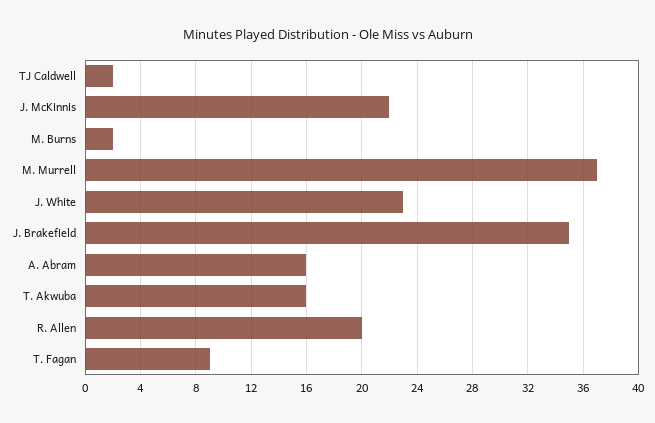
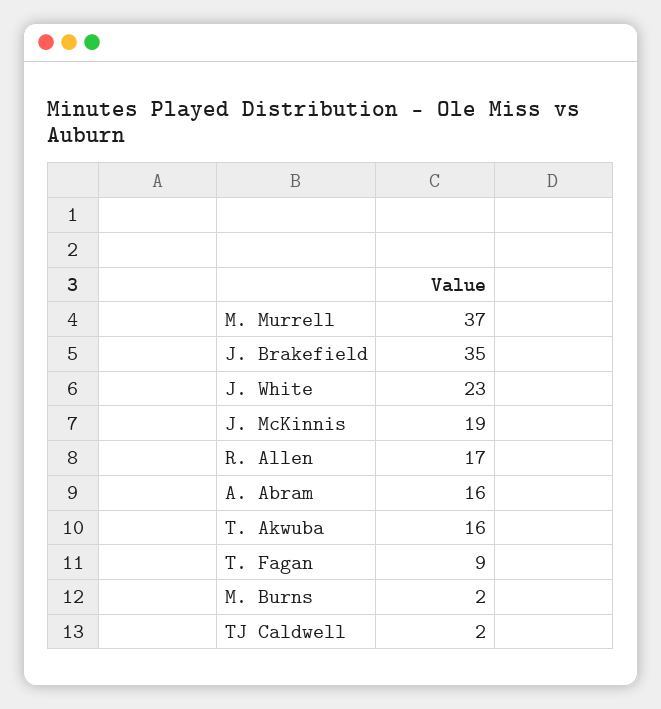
  {
    "TJ Caldwell": 2,
-   "J. McKinnis": 22,
+   "J. McKinnis": 19,
    "M. Burns": 2,
    "M. Murrell": 37,
    "J. White": 23,
    "J. Brakefield": 35,
    "A. Abram": 16,
    "T. Akwuba": 16,
-   "R. Allen": 20,
+   "R. Allen": 17,
    "T. Fagan": 9
  }

